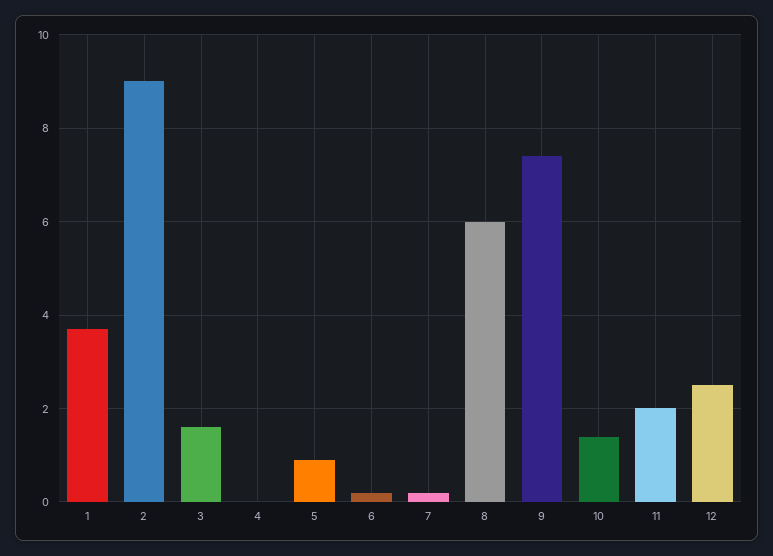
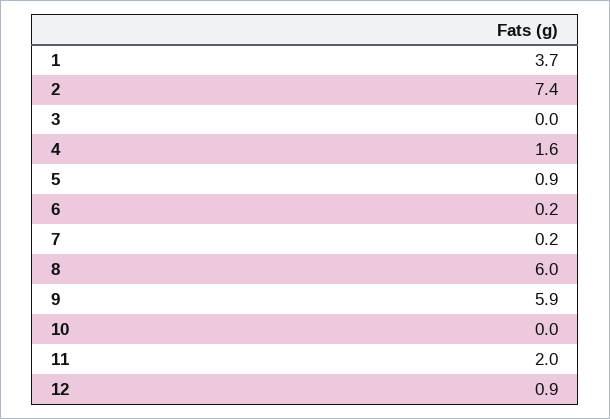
  {
    "1": 3.7,
-   "2": 9,
+   "2": 7.4,
-   "3": 1.5,
+   "3": 0,
-   "4": 0,
+   "4": 1.6,
    "5": 0.9,
    "6": 0.2,
    "7": 0.2,
    "8": 6,
-   "9": 7.5,
+   "9": 5.9,
-   "10": 1.5,
+   "10": 0,
    "11": 2,
-   "12": 2.5
+   "12": 0.9
  }

